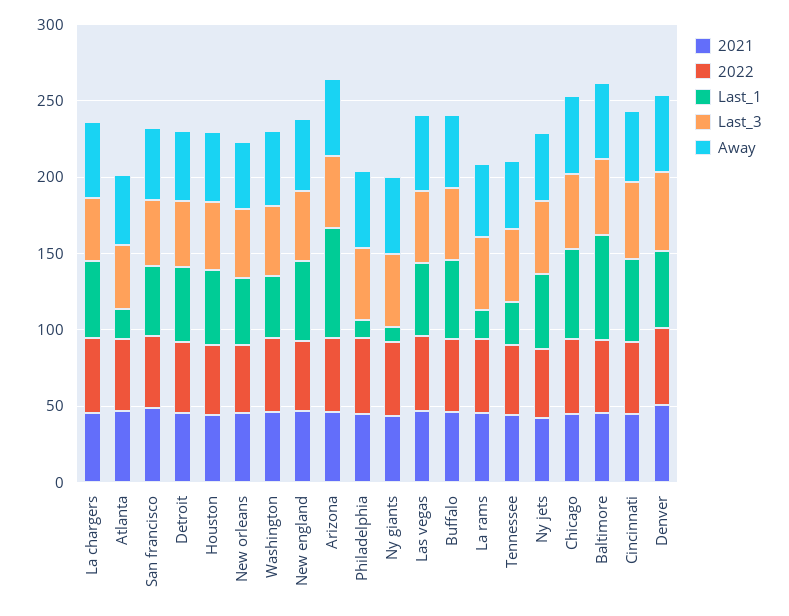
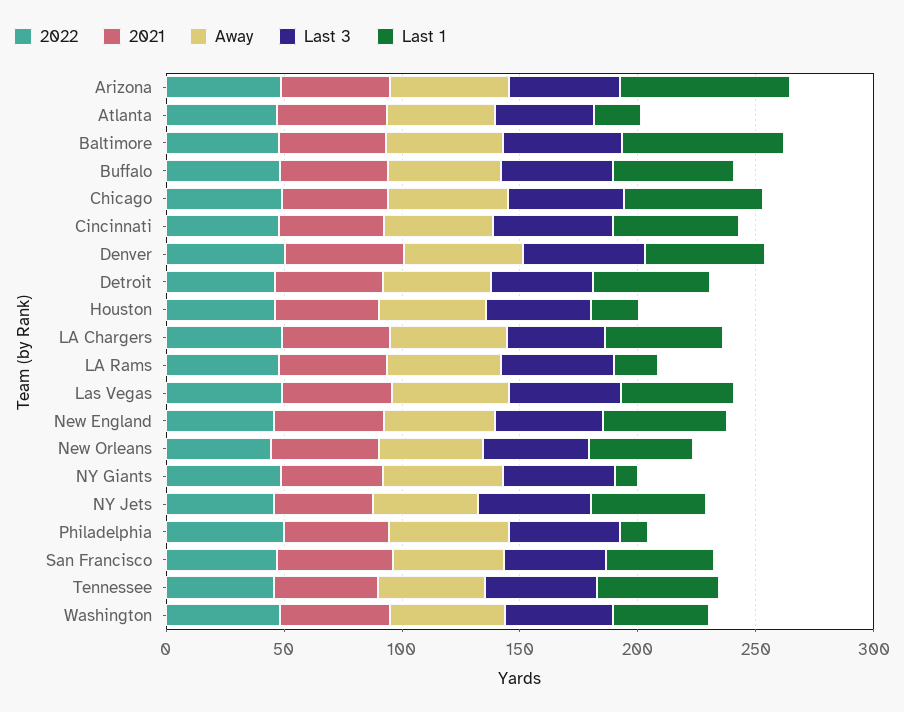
  {
    "2021": {
      "La chargers": 50,
      "Atlanta": 50,
      "San francisco": 50,
      "Detroit": 50,
      "Houston": 40,
      "New orleans": 50,
      "Washington": 50,
      "New england": 50,
      "Arizona": 50,
      "Philadelphia": 40,
      "Ny giants": 40,
      "Las vegas": 50,
      "Buffalo": 50,
      "La rams": 50,
      "Tennessee": 40,
      "Ny jets": 40,
      "Chicago": 40,
      "Baltimore": 50,
      "Cincinnati": 40,
      "Denver": 50
    },
    "2022": {
      "La chargers": 50,
      "Atlanta": 50,
      "San francisco": 50,
      "Detroit": 50,
      "Houston": 50,
      "New orleans": 40,
      "Washington": 50,
      "New england": 50,
      "Arizona": 50,
      "Philadelphia": 50,
      "Ny giants": 50,
      "Las vegas": 50,
      "Buffalo": 50,
      "La rams": 50,
      "Tennessee": 50,
      "Ny jets": 50,
      "Chicago": 50,
      "Baltimore": 50,
      "Cincinnati": 50,
      "Denver": 50
    },
    "Last_1": {
      "La chargers": 50,
      "Atlanta": 20,
      "San francisco": 50,
      "Detroit": 50,
-     "Houston": 50,
+     "Houston": 20,
      "New orleans": 40,
      "Washington": 40,
      "New england": 50,
      "Arizona": 70,
      "Philadelphia": 10,
      "Ny giants": 10,
      "Las vegas": 50,
      "Buffalo": 50,
      "La rams": 20,
-     "Tennessee": 30,
+     "Tennessee": 50,
      "Ny jets": 50,
      "Chicago": 60,
      "Baltimore": 70,
      "Cincinnati": 50,
      "Denver": 50
    },
    "Last_3": {
      "La chargers": 40,
      "Atlanta": 40,
      "San francisco": 40,
      "Detroit": 40,
      "Houston": 40,
      "New orleans": 40,
      "Washington": 50,
      "New england": 50,
      "Arizona": 50,
      "Philadelphia": 50,
      "Ny giants": 50,
      "Las vegas": 50,
      "Buffalo": 50,
      "La rams": 50,
      "Tennessee": 50,
      "Ny jets": 50,
      "Chicago": 50,
      "Baltimore": 50,
      "Cincinnati": 50,
      "Denver": 50
    },
    "Away": {
      "La chargers": 50,
      "Atlanta": 50,
      "San francisco": 50,
      "Detroit": 50,
      "Houston": 50,
      "New orleans": 40,
      "Washington": 50,
      "New england": 50,
      "Arizona": 50,
      "Philadelphia": 50,
      "Ny giants": 50,
      "Las vegas": 50,
      "Buffalo": 50,
      "La rams": 50,
      "Tennessee": 50,
      "Ny jets": 40,
      "Chicago": 50,
      "Baltimore": 50,
      "Cincinnati": 50,
      "Denver": 50
    }
  }

